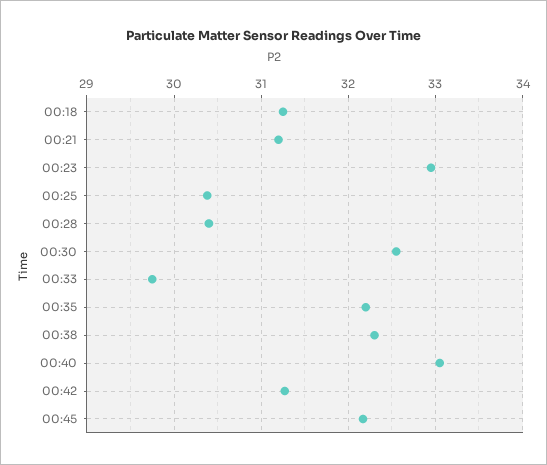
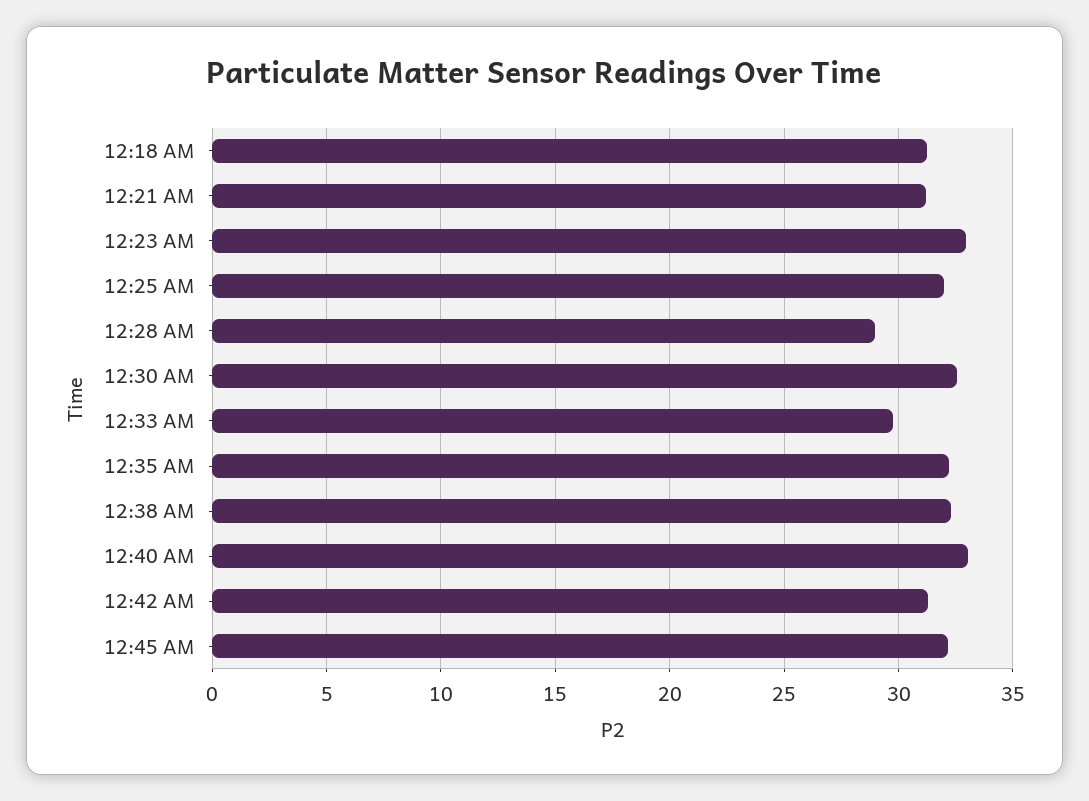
  {
    "00:18": 31.3,
    "00:21": 31.2,
    "00:23": 33,
-   "00:25": 30.4,
+   "00:25": 32,
-   "00:28": 30.4,
+   "00:28": 29,
    "00:30": 32.6,
    "00:33": 29.8,
    "00:35": 32.2,
    "00:38": 32.3,
    "00:40": 33.1,
    "00:42": 31.3,
    "00:45": 32.2
  }

